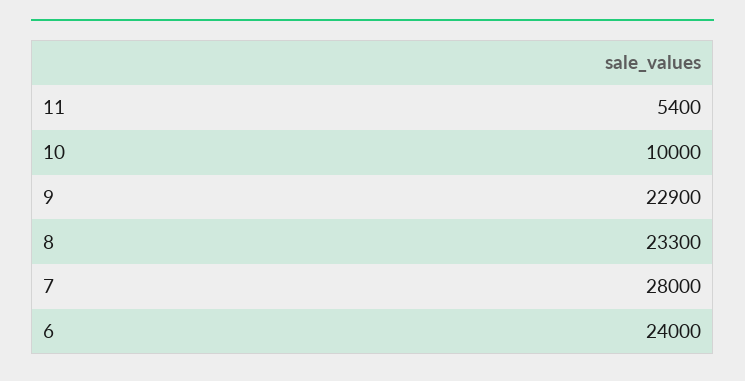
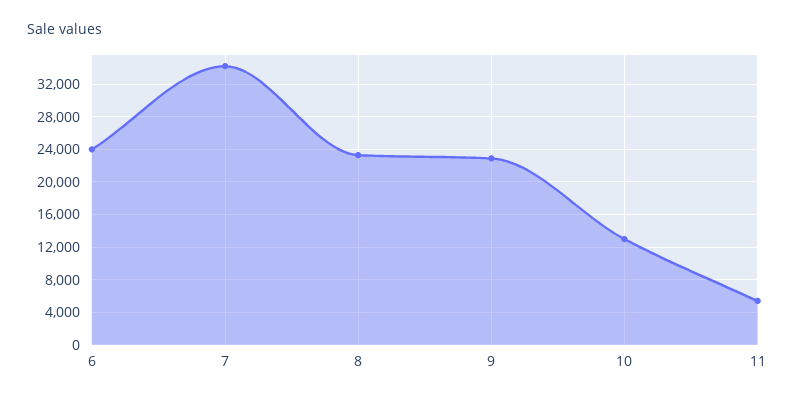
  {
    "11": 5400,
-   "10": 10000,
+   "10": 13000,
    "9": 22900,
    "8": 23300,
-   "7": 28000,
+   "7": 34000,
    "6": 24000
  }

